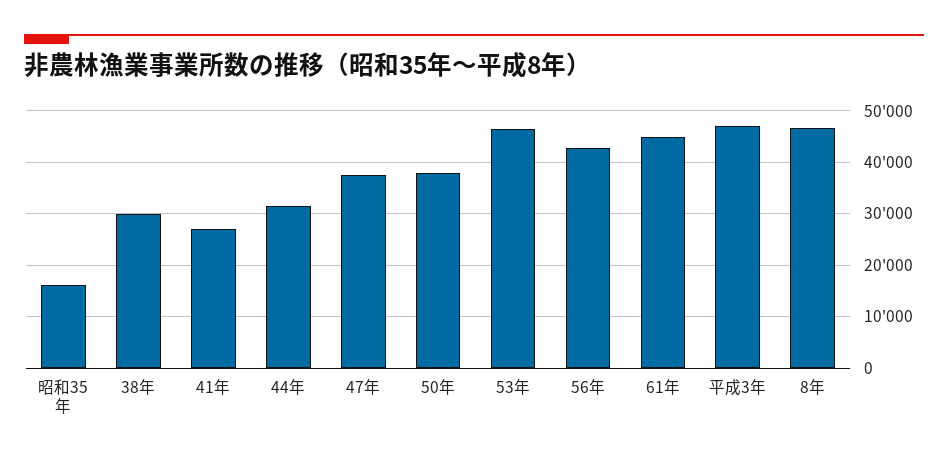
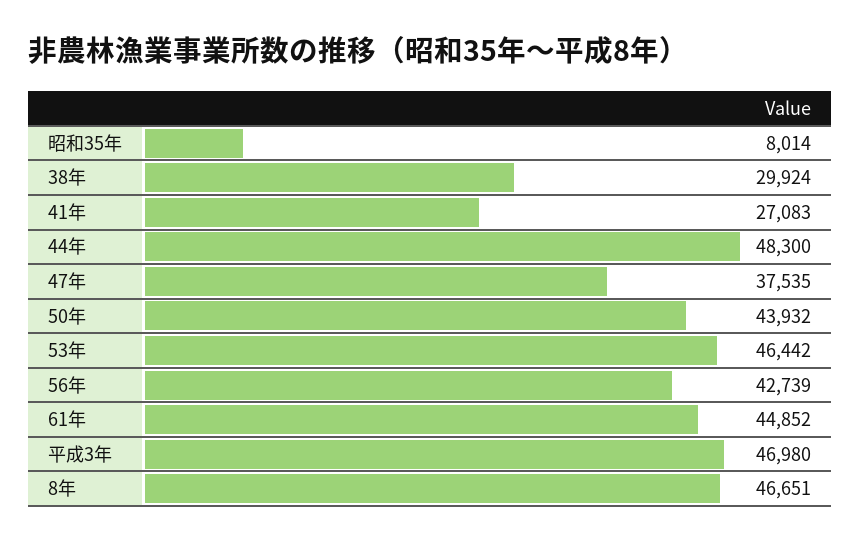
  {
-   "昭和35年": 16000,
+   "昭和35年": 8014,
    "38年": 29924,
    "41年": 27083,
-   "44年": 32000,
+   "44年": 48300,
    "47年": 37535,
-   "50年": 38000,
+   "50年": 43932,
    "53年": 46442,
    "56年": 42739,
    "61年": 44852,
    "平成3年": 46980,
    "8年": 46651
  }

